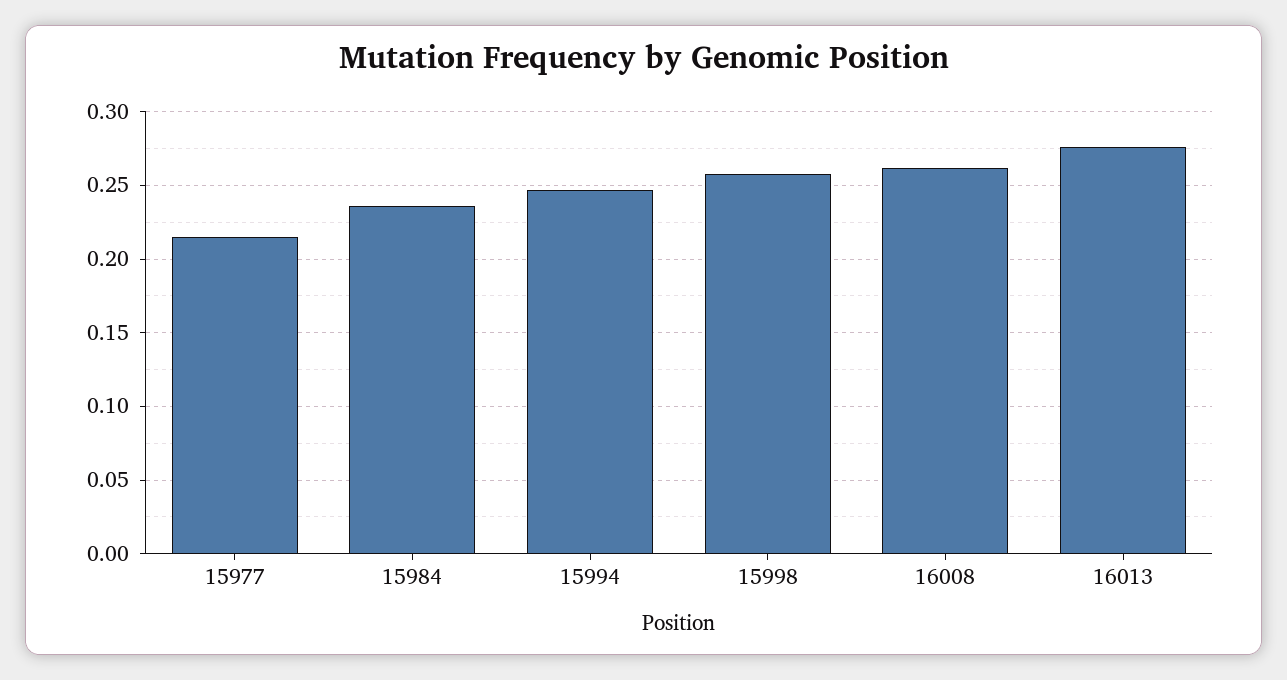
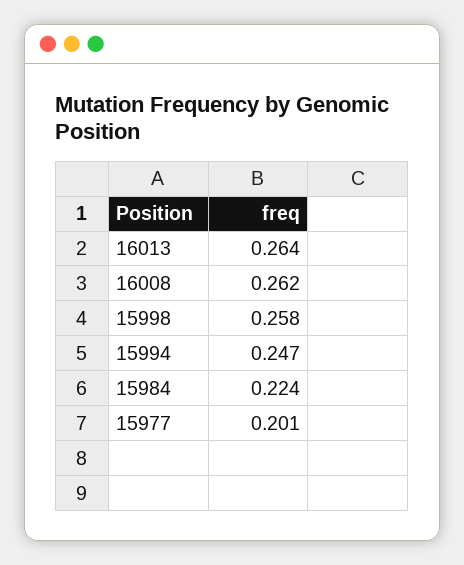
  {
-   "15977": 0.215,
+   "15977": 0.201,
-   "15984": 0.235,
+   "15984": 0.224,
    "15994": 0.247,
    "15998": 0.258,
    "16008": 0.262,
-   "16013": 0.275
+   "16013": 0.264
  }

